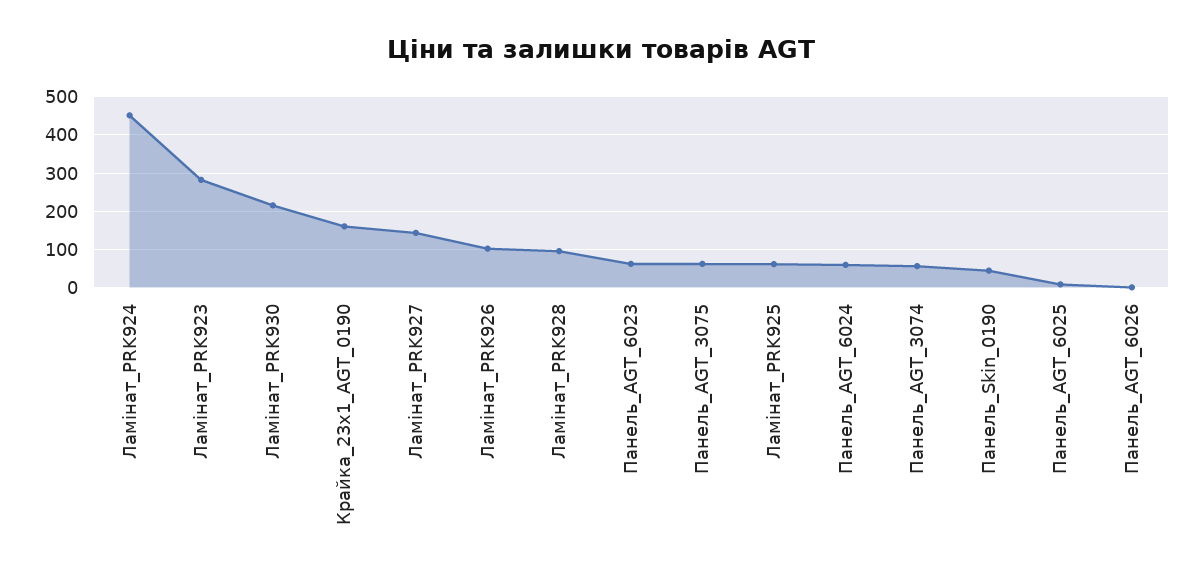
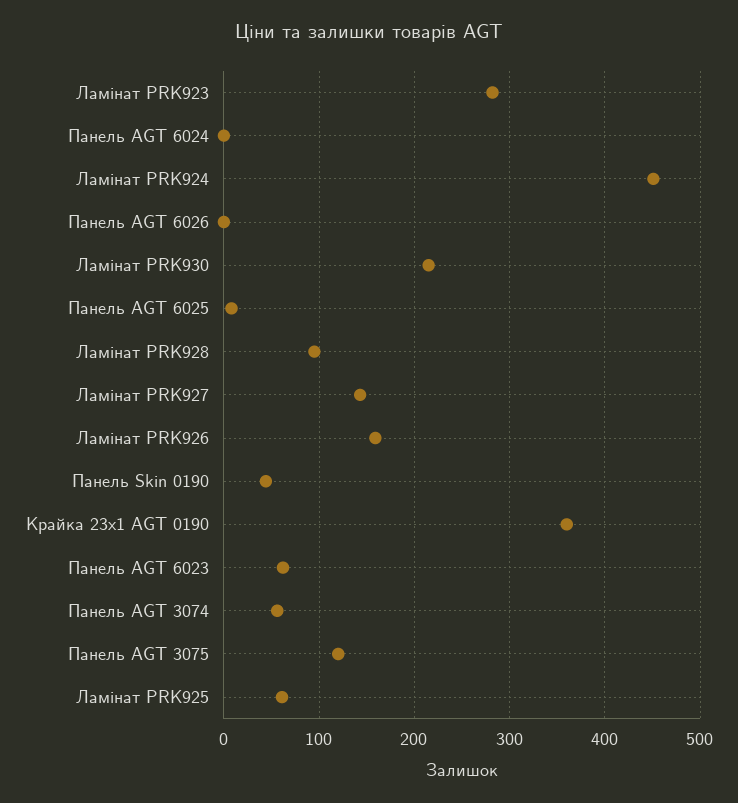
  {
    "Ламінат_PRK924": 450,
    "Ламінат_PRK923": 280,
    "Ламінат_PRK930": 220,
-   "Крайка_23x1_AGT_0190": 160,
+   "Крайка_23x1_AGT_0190": 360,
    "Ламінат_PRK927": 140,
-   "Ламінат_PRK926": 100,
+   "Ламінат_PRK926": 160,
    "Ламінат_PRK928": 100,
    "Панель_AGT_6023": 60,
-   "Панель_AGT_3075": 60,
+   "Панель_AGT_3075": 120,
    "Ламінат_PRK925": 60,
-   "Панель_AGT_6024": 60,
+   "Панель_AGT_6024": 0,
    "Панель_AGT_3074": 60,
    "Панель_Skin_0190": 40,
    "Панель_AGT_6025": 10,
    "Панель_AGT_6026": 0
  }

